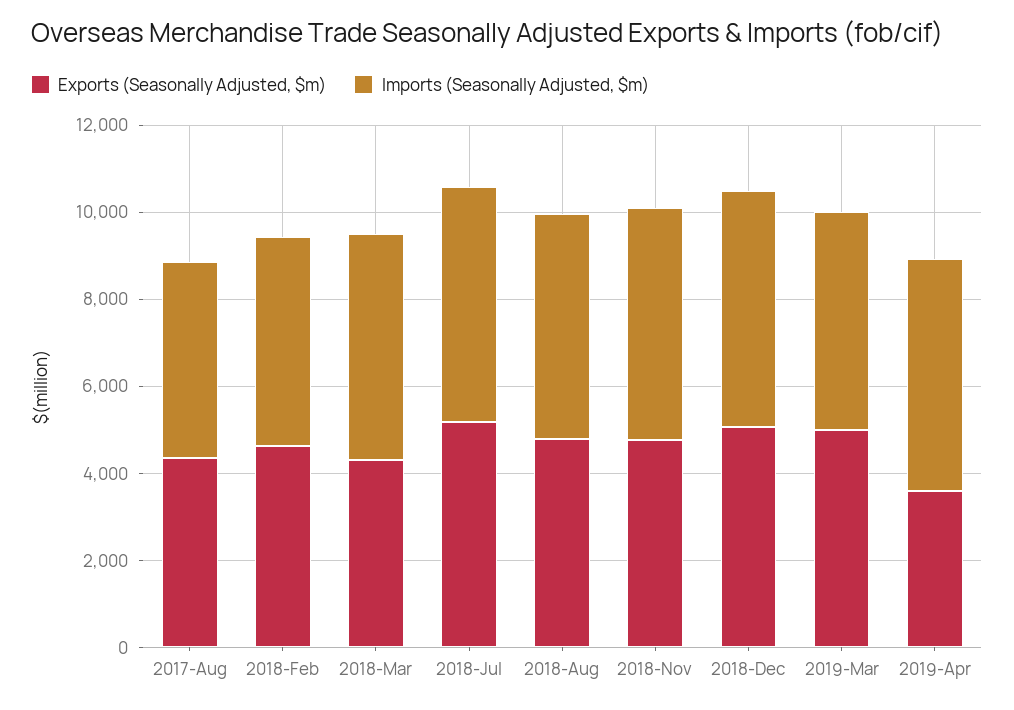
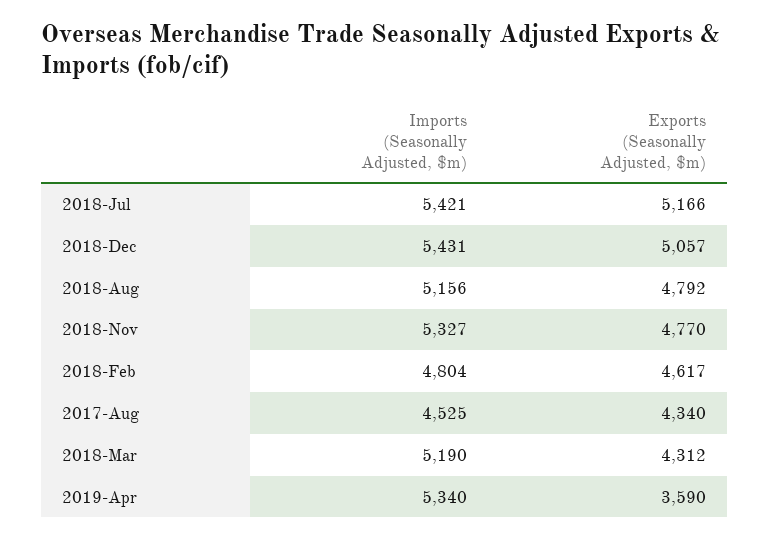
  {
    "Exports (Seasonally Adjusted, $m)": {
      "2017-Aug": 4340,
      "2018-Feb": 4617,
      "2018-Mar": 4312,
      "2018-Jul": 5166,
      "2018-Aug": 4792,
      "2018-Nov": 4770,
      "2018-Dec": 5057,
-     "2019-Mar": 5000,
      "2019-Apr": 3590
    },
    "Imports (Seasonally Adjusted, $m)": {
      "2017-Aug": 4525,
      "2018-Feb": 4804,
      "2018-Mar": 5190,
      "2018-Jul": 5421,
      "2018-Aug": 5156,
      "2018-Nov": 5327,
      "2018-Dec": 5431,
-     "2019-Mar": 5000,
      "2019-Apr": 5340
    }
  }

